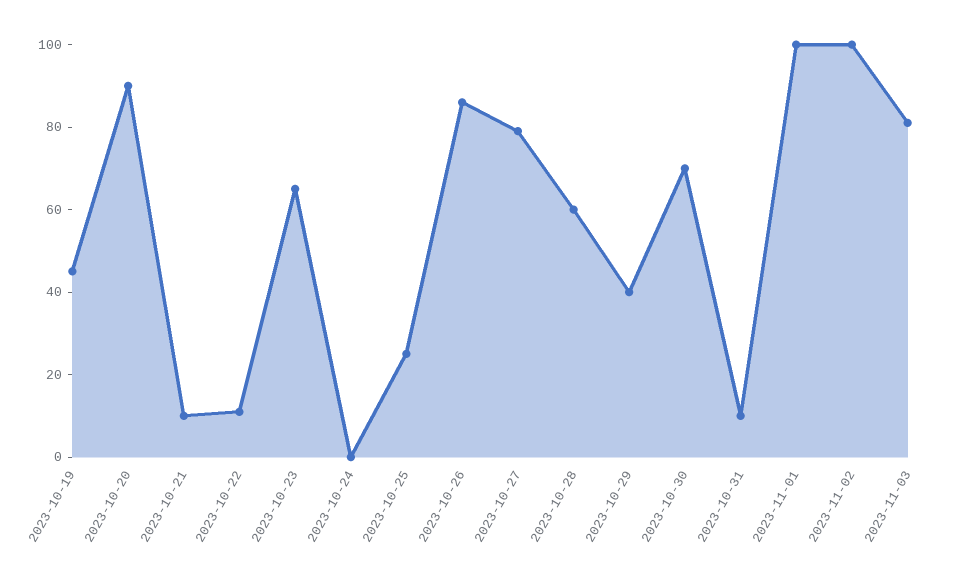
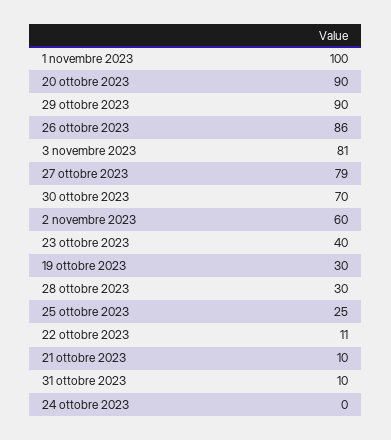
  {
-   "2023-10-19": 45,
+   "2023-10-19": 30,
    "2023-10-20": 90,
    "2023-10-21": 10,
    "2023-10-22": 11,
-   "2023-10-23": 65,
+   "2023-10-23": 40,
    "2023-10-24": 0,
    "2023-10-25": 25,
    "2023-10-26": 86,
    "2023-10-27": 79,
-   "2023-10-28": 60,
+   "2023-10-28": 30,
-   "2023-10-29": 40,
+   "2023-10-29": 90,
    "2023-10-30": 70,
    "2023-10-31": 10,
    "2023-11-01": 100,
-   "2023-11-02": 100,
+   "2023-11-02": 60,
    "2023-11-03": 81
  }

